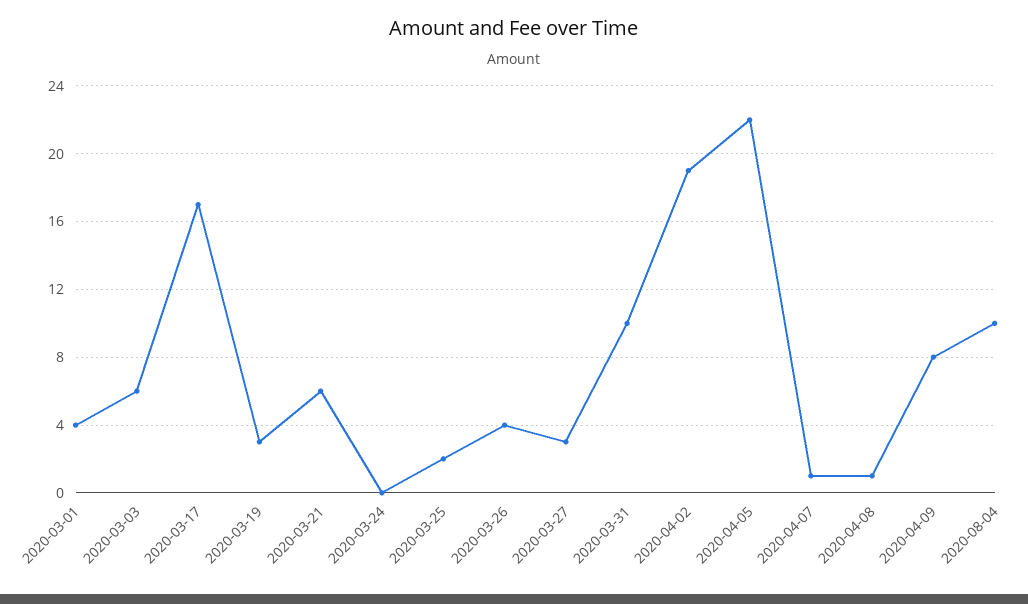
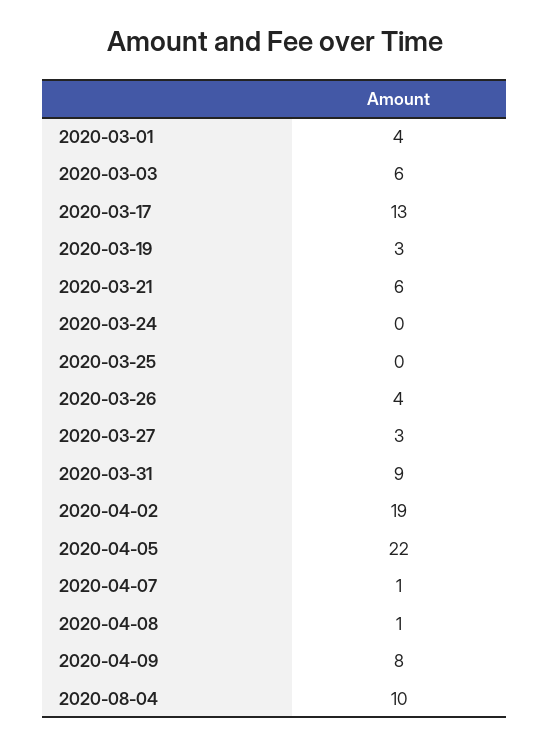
  {
    "2020-03-01": 4,
    "2020-03-03": 6,
-   "2020-03-17": 17,
+   "2020-03-17": 13,
    "2020-03-19": 3,
    "2020-03-21": 6,
    "2020-03-24": 0,
-   "2020-03-25": 2,
+   "2020-03-25": 0,
    "2020-03-26": 4,
    "2020-03-27": 3,
-   "2020-03-31": 10,
+   "2020-03-31": 9,
    "2020-04-02": 19,
    "2020-04-05": 22,
    "2020-04-07": 1,
    "2020-04-08": 1,
    "2020-04-09": 8,
    "2020-08-04": 10
  }

